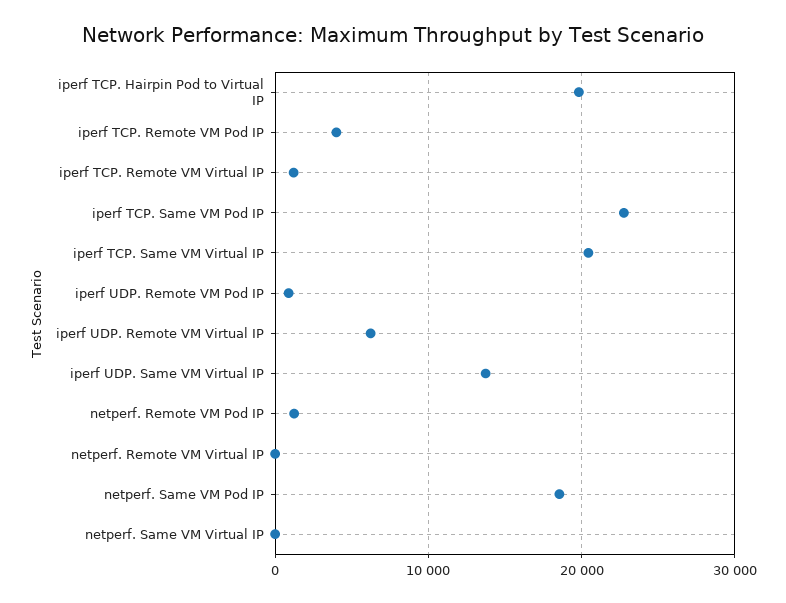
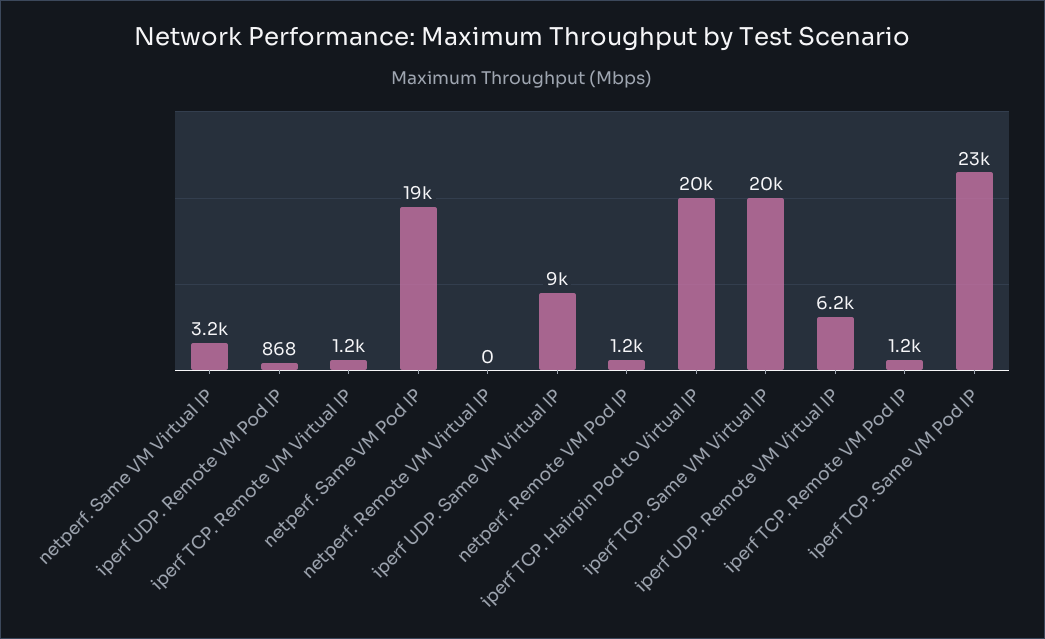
  {
    "iperf TCP. Hairpin Pod to Virtual IP": 20000,
-   "iperf TCP. Remote VM Pod IP": 4000,
+   "iperf TCP. Remote VM Pod IP": 1200,
    "iperf TCP. Remote VM Virtual IP": 1200,
    "iperf TCP. Same VM Pod IP": 23000,
    "iperf TCP. Same VM Virtual IP": 20000,
    "iperf UDP. Remote VM Pod IP": 868,
    "iperf UDP. Remote VM Virtual IP": 6200,
-   "iperf UDP. Same VM Virtual IP": 14000,
+   "iperf UDP. Same VM Virtual IP": 9000,
    "netperf. Remote VM Pod IP": 1200,
    "netperf. Remote VM Virtual IP": 0,
    "netperf. Same VM Pod IP": 19000,
-   "netperf. Same VM Virtual IP": 0
+   "netperf. Same VM Virtual IP": 3200
  }

